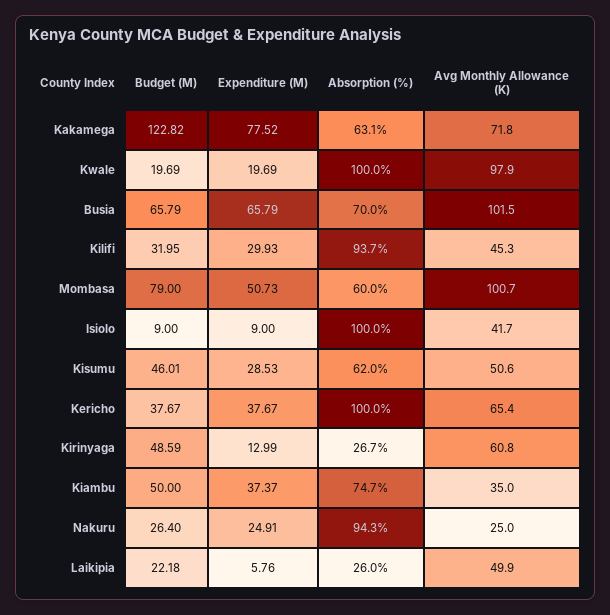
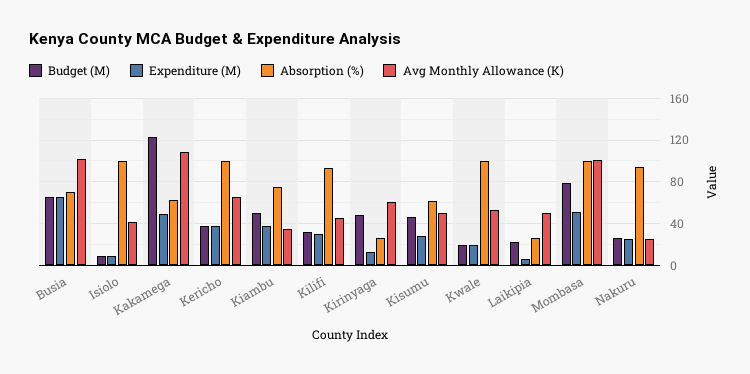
  {
    "Budget (M)": {
      "Kakamega": 122.82,
      "Kwale": 19.69,
      "Busia": 65.79,
      "Kilifi": 31.95,
      "Mombasa": 79,
      "Isiolo": 9,
      "Kisumu": 46.01,
      "Kericho": 37.67,
      "Kirinyaga": 48.59,
      "Kiambu": 50,
      "Nakuru": 26.4,
      "Laikipia": 22.18
    },
    "Expenditure (M)": {
-     "Kakamega": 77.52,
+     "Kakamega": 50,
      "Kwale": 19.69,
      "Busia": 65.79,
      "Kilifi": 29.93,
      "Mombasa": 50.73,
      "Isiolo": 9,
      "Kisumu": 28.53,
      "Kericho": 37.67,
      "Kirinyaga": 12.99,
      "Kiambu": 37.37,
      "Nakuru": 24.91,
      "Laikipia": 5.76
    },
    "Absorption (%)": {
      "Kakamega": 63.1,
      "Kwale": 100,
      "Busia": 70,
      "Kilifi": 93.7,
-     "Mombasa": 60,
+     "Mombasa": 100,
      "Isiolo": 100,
      "Kisumu": 62,
      "Kericho": 100,
      "Kirinyaga": 26.7,
      "Kiambu": 74.7,
      "Nakuru": 94.3,
      "Laikipia": 26
    },
    "Avg Monthly Allowance (K)": {
-     "Kakamega": 71.8,
+     "Kakamega": 110,
-     "Kwale": 97.9,
+     "Kwale": 50,
      "Busia": 101.5,
      "Kilifi": 45.3,
      "Mombasa": 100.7,
      "Isiolo": 41.7,
      "Kisumu": 50.6,
      "Kericho": 65.4,
      "Kirinyaga": 60.8,
      "Kiambu": 35,
      "Nakuru": 25,
      "Laikipia": 49.9
    }
  }

